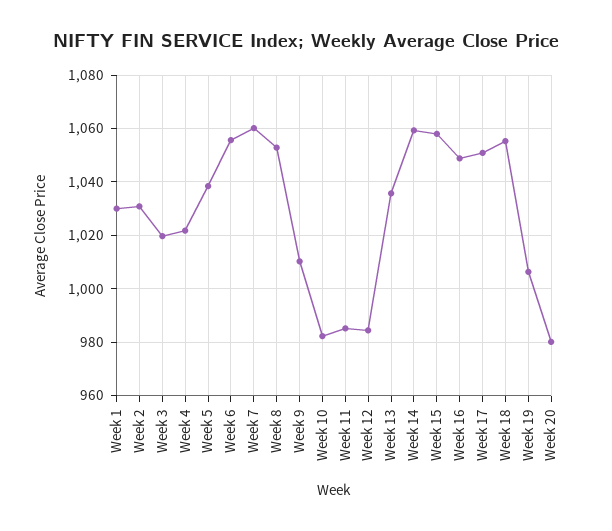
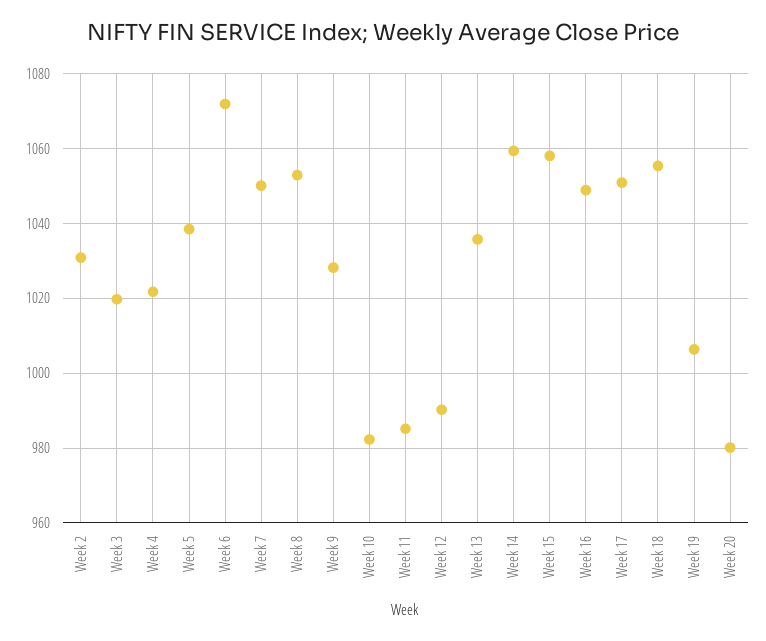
  {
-   "Week 1": 1030,
    "Week 2": 1030,
    "Week 3": 1020,
    "Week 4": 1022,
    "Week 5": 1038,
-   "Week 6": 1055,
+   "Week 6": 1072,
-   "Week 7": 1060,
+   "Week 7": 1050,
    "Week 8": 1052,
-   "Week 9": 1010,
+   "Week 9": 1028,
    "Week 10": 982,
    "Week 11": 986,
-   "Week 12": 985,
+   "Week 12": 990,
    "Week 13": 1036,
    "Week 14": 1060,
    "Week 15": 1058,
    "Week 16": 1048,
    "Week 17": 1050,
    "Week 18": 1056,
    "Week 19": 1006,
    "Week 20": 980
  }

